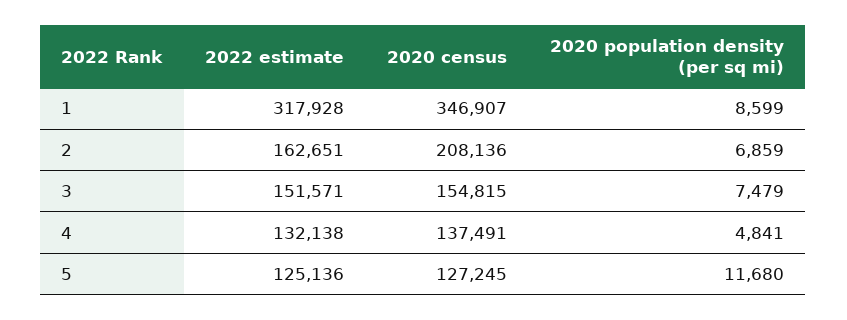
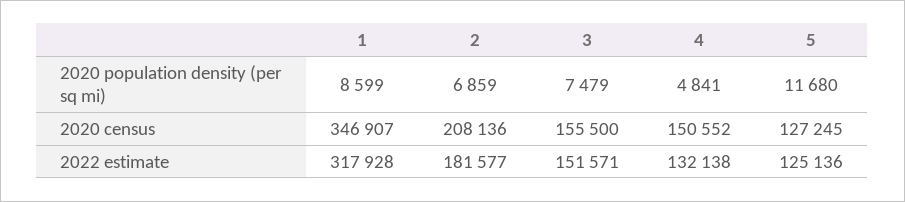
  {
    "2022 estimate": {
      "1": 317928,
-     "2": 162651,
+     "2": 181577,
      "3": 151571,
      "4": 132138,
      "5": 125136
    },
    "2020 census": {
      "1": 346907,
      "2": 208136,
-     "3": 154815,
+     "3": 155500,
-     "4": 137491,
+     "4": 150552,
      "5": 127245
    },
    "2020 population density (per sq mi)": {
      "1": 8599,
      "2": 6859,
      "3": 7479,
      "4": 4841,
      "5": 11680
    }
  }

